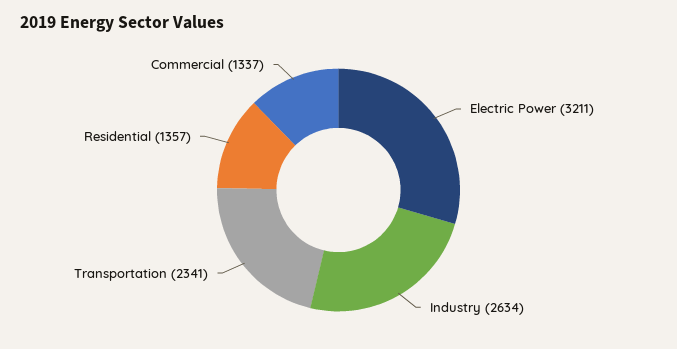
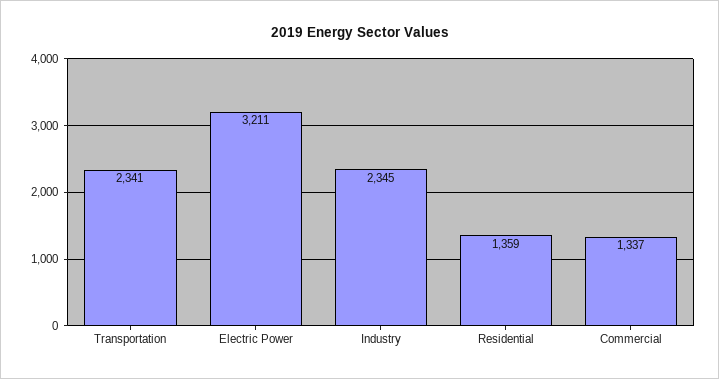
  {
    "Electric Power": 3211,
-   "Industry": 2634,
+   "Industry": 2345,
    "Transportation": 2341,
-   "Residential": 1357,
+   "Residential": 1359,
    "Commercial": 1337
  }

